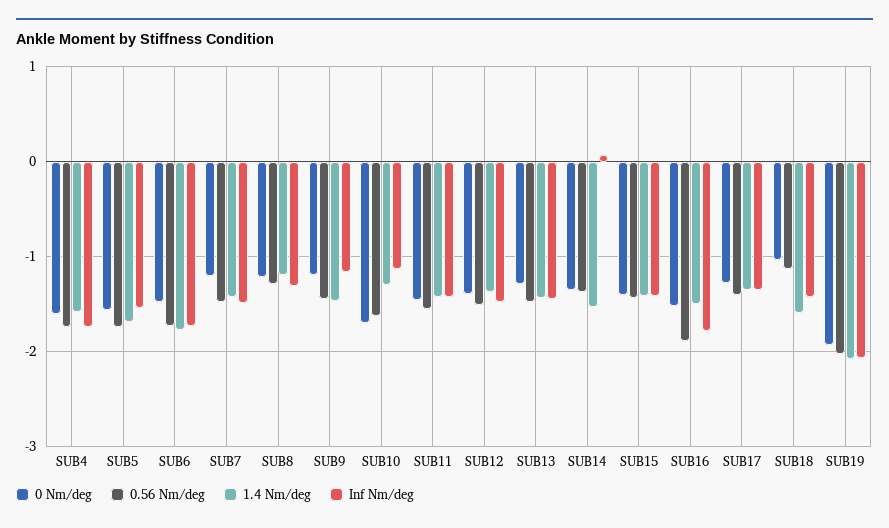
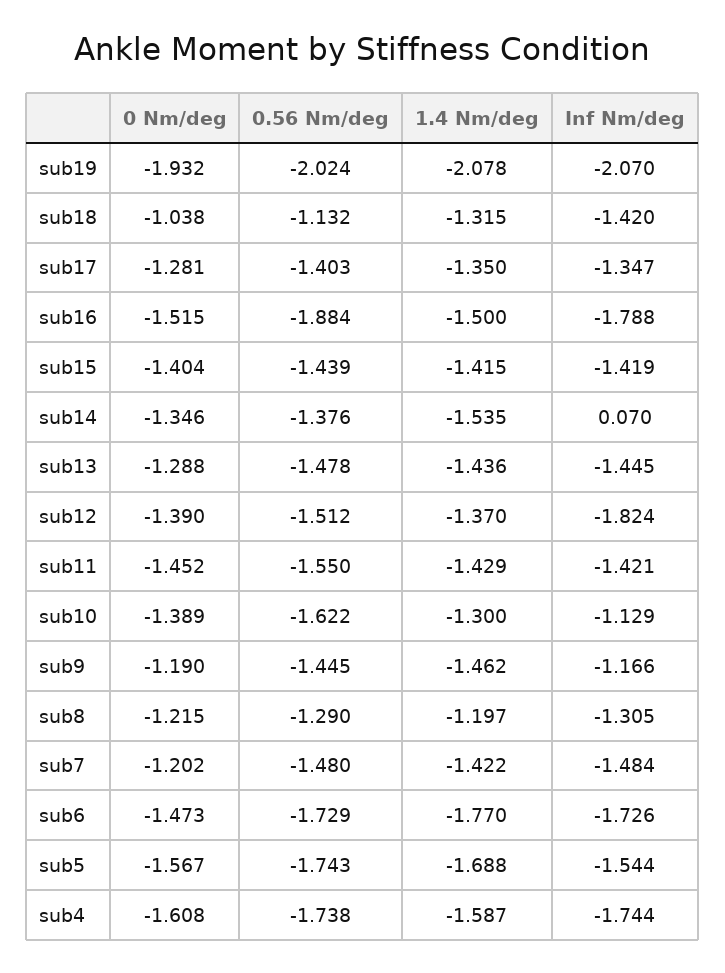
  {
    "0 Nm/deg": {
      "SUB4": -1.608,
      "SUB5": -1.567,
      "SUB6": -1.473,
      "SUB7": -1.202,
      "SUB8": -1.215,
      "SUB9": -1.19,
-     "SUB10": -1.7,
+     "SUB10": -1.389,
      "SUB11": -1.452,
      "SUB12": -1.39,
      "SUB13": -1.288,
      "SUB14": -1.346,
      "SUB15": -1.404,
      "SUB16": -1.515,
      "SUB17": -1.281,
      "SUB18": -1.038,
      "SUB19": -1.932
    },
    "0.56 Nm/deg": {
      "SUB4": -1.738,
      "SUB5": -1.743,
      "SUB6": -1.729,
      "SUB7": -1.48,
      "SUB8": -1.29,
      "SUB9": -1.445,
      "SUB10": -1.622,
      "SUB11": -1.55,
      "SUB12": -1.512,
      "SUB13": -1.478,
      "SUB14": -1.376,
      "SUB15": -1.439,
      "SUB16": -1.884,
      "SUB17": -1.403,
      "SUB18": -1.132,
      "SUB19": -2.024
    },
    "1.4 Nm/deg": {
      "SUB4": -1.587,
      "SUB5": -1.688,
      "SUB6": -1.77,
      "SUB7": -1.422,
      "SUB8": -1.197,
      "SUB9": -1.462,
      "SUB10": -1.3,
      "SUB11": -1.429,
      "SUB12": -1.37,
      "SUB13": -1.436,
      "SUB14": -1.535,
      "SUB15": -1.415,
      "SUB16": -1.5,
      "SUB17": -1.35,
-     "SUB18": -1.6,
+     "SUB18": -1.315,
      "SUB19": -2.078
    },
    "Inf Nm/deg": {
      "SUB4": -1.744,
      "SUB5": -1.544,
      "SUB6": -1.726,
      "SUB7": -1.484,
      "SUB8": -1.305,
      "SUB9": -1.166,
      "SUB10": -1.129,
      "SUB11": -1.421,
-     "SUB12": -1.5,
+     "SUB12": -1.824,
      "SUB13": -1.445,
      "SUB14": 0.07,
      "SUB15": -1.419,
      "SUB16": -1.788,
      "SUB17": -1.347,
      "SUB18": -1.42,
      "SUB19": -2.07
    }
  }

